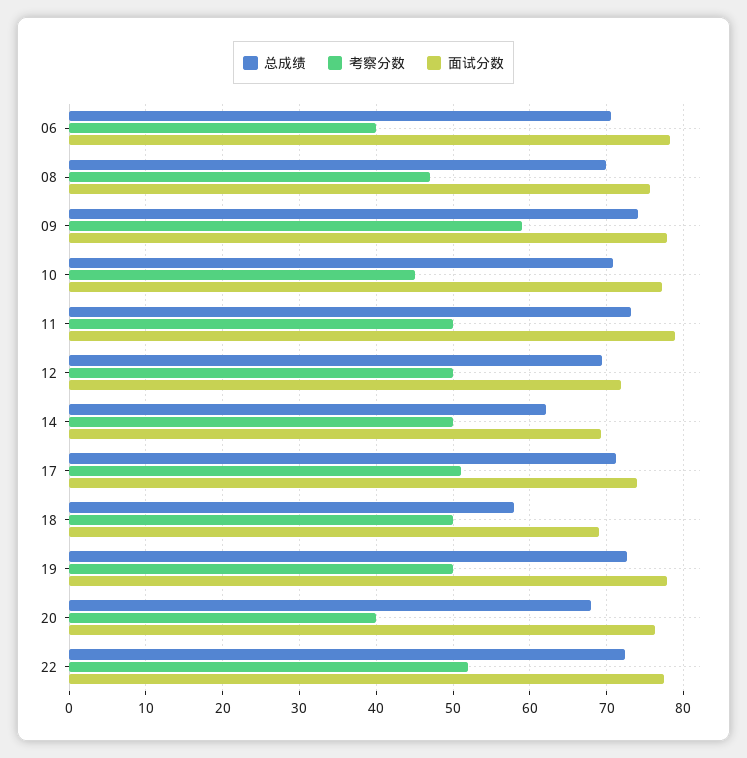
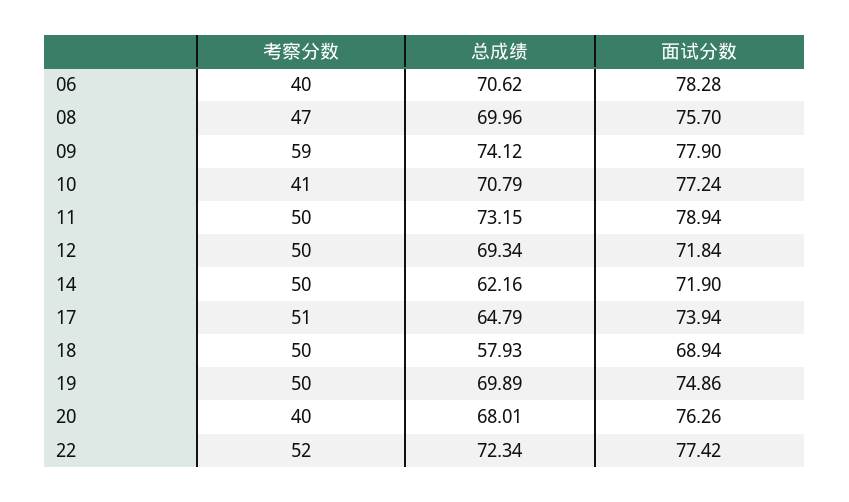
  {
    "总成绩": {
      "06": 70.62,
      "08": 69.96,
      "09": 74.12,
      "10": 70.79,
      "11": 73.15,
      "12": 69.34,
      "14": 62.16,
-     "17": 71,
+     "17": 64.79,
      "18": 57.93,
-     "19": 73,
+     "19": 69.89,
      "20": 68.01,
      "22": 72.34
    },
    "考察分数": {
      "06": 40,
      "08": 47,
      "09": 59,
-     "10": 45,
+     "10": 41,
      "11": 50,
      "12": 50,
      "14": 50,
      "17": 51,
      "18": 50,
      "19": 50,
      "20": 40,
      "22": 52
    },
    "面试分数": {
      "06": 78.28,
      "08": 75.7,
      "09": 77.9,
      "10": 77.24,
      "11": 78.94,
      "12": 71.84,
-     "14": 69,
+     "14": 71.9,
      "17": 73.94,
      "18": 68.94,
-     "19": 78,
+     "19": 74.86,
      "20": 76.26,
      "22": 77.42
    }
  }

